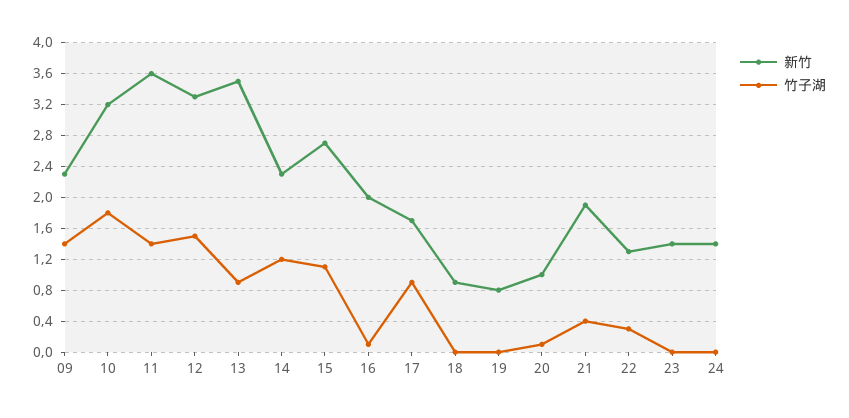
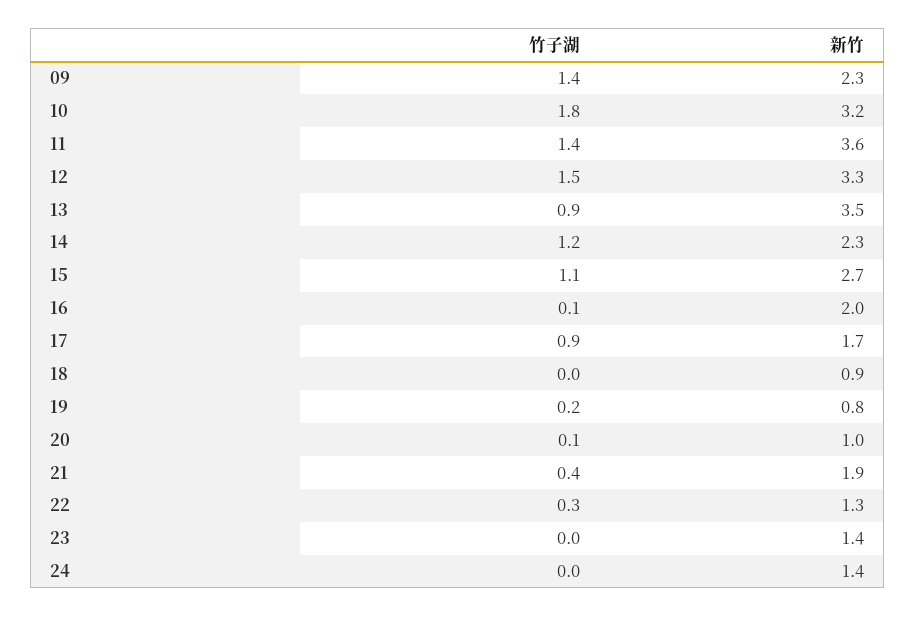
  {
    "新竹": {
      "09": 2.3,
      "10": 3.2,
      "11": 3.6,
      "12": 3.3,
      "13": 3.5,
      "14": 2.3,
      "15": 2.7,
      "16": 2,
      "17": 1.7,
      "18": 0.9,
      "19": 0.8,
      "20": 1,
      "21": 1.9,
      "22": 1.3,
      "23": 1.4,
      "24": 1.4
    },
    "竹子湖": {
      "09": 1.4,
      "10": 1.8,
      "11": 1.4,
      "12": 1.5,
      "13": 0.9,
      "14": 1.2,
      "15": 1.1,
      "16": 0.1,
      "17": 0.9,
      "18": 0,
-     "19": 0,
+     "19": 0.2,
      "20": 0.1,
      "21": 0.4,
      "22": 0.3,
      "23": 0,
      "24": 0
    }
  }

